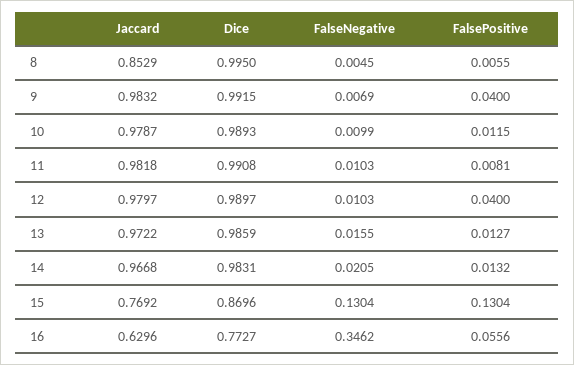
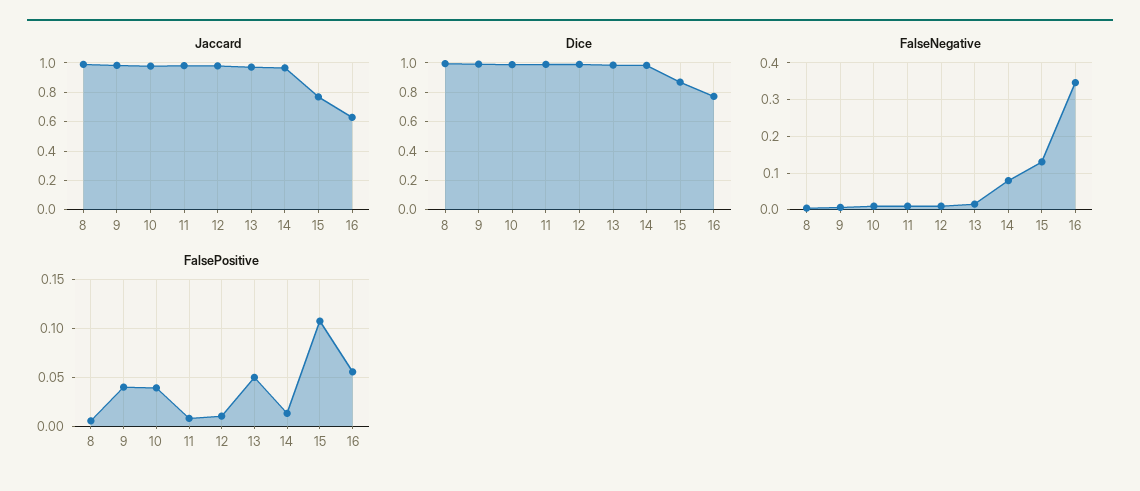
  {
    "Jaccard": {
-     "8": 0.8529,
+     "8": 1,
      "9": 0.9832,
      "10": 0.9787,
      "11": 0.9818,
      "12": 0.9797,
      "13": 0.9722,
      "14": 0.9668,
      "15": 0.7692,
      "16": 0.6296
    },
    "Dice": {
      "8": 0.995,
      "9": 0.9915,
      "10": 0.9893,
      "11": 0.9908,
      "12": 0.9897,
      "13": 0.9859,
      "14": 0.9831,
      "15": 0.8696,
      "16": 0.7727
    },
    "FalseNegative": {
      "8": 0.0045,
      "9": 0.0069,
      "10": 0.0099,
      "11": 0.0103,
      "12": 0.0103,
      "13": 0.0155,
-     "14": 0.0205,
+     "14": 0.08,
      "15": 0.1304,
      "16": 0.3462
    },
    "FalsePositive": {
      "8": 0.0055,
      "9": 0.04,
-     "10": 0.0115,
+     "10": 0.04,
      "11": 0.0081,
-     "12": 0.04,
+     "12": 0.01,
-     "13": 0.0127,
+     "13": 0.05,
      "14": 0.0132,
-     "15": 0.1304,
+     "15": 0.11,
      "16": 0.0556
    }
  }

